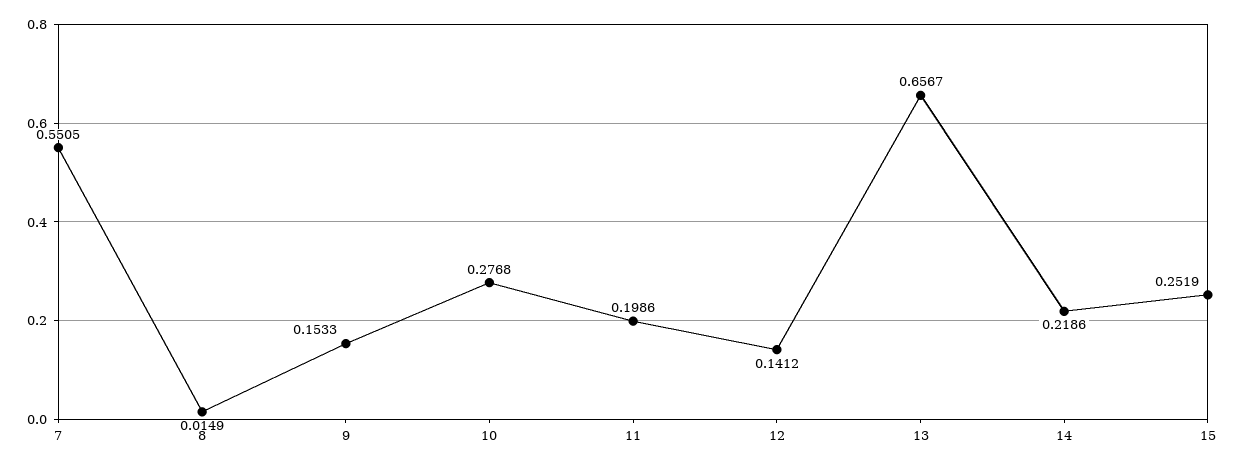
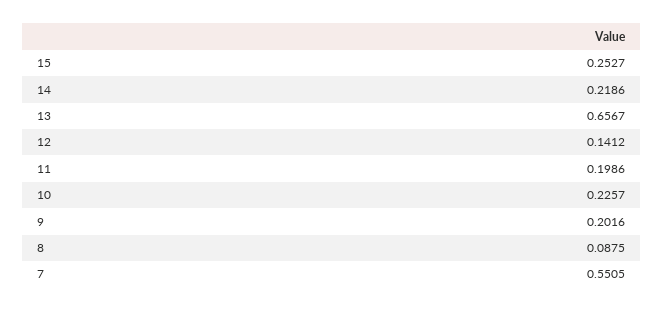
  {
    "7": 0.5505,
-   "8": 0.0149,
+   "8": 0.0875,
-   "9": 0.1533,
+   "9": 0.2016,
-   "10": 0.2768,
+   "10": 0.2257,
    "11": 0.1986,
    "12": 0.1412,
    "13": 0.6567,
    "14": 0.2186,
-   "15": 0.2519
+   "15": 0.2527
  }

